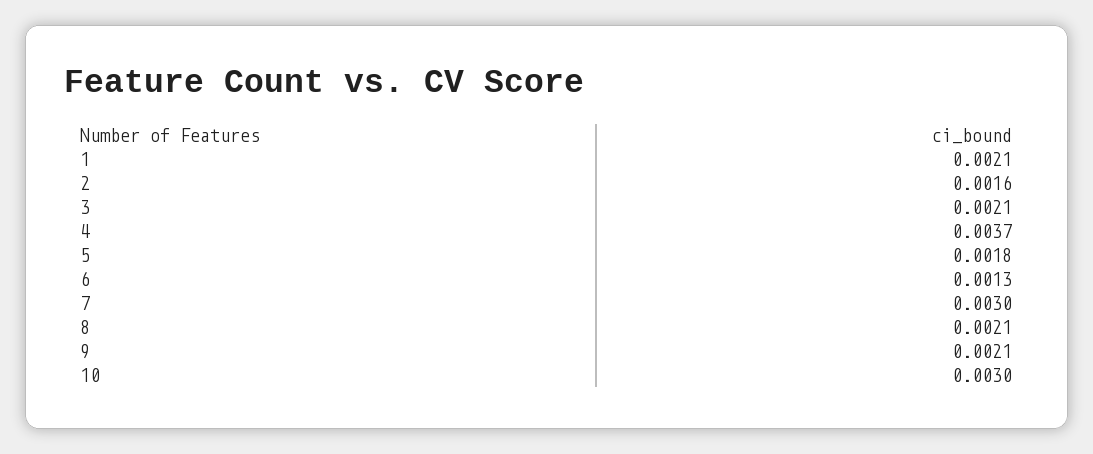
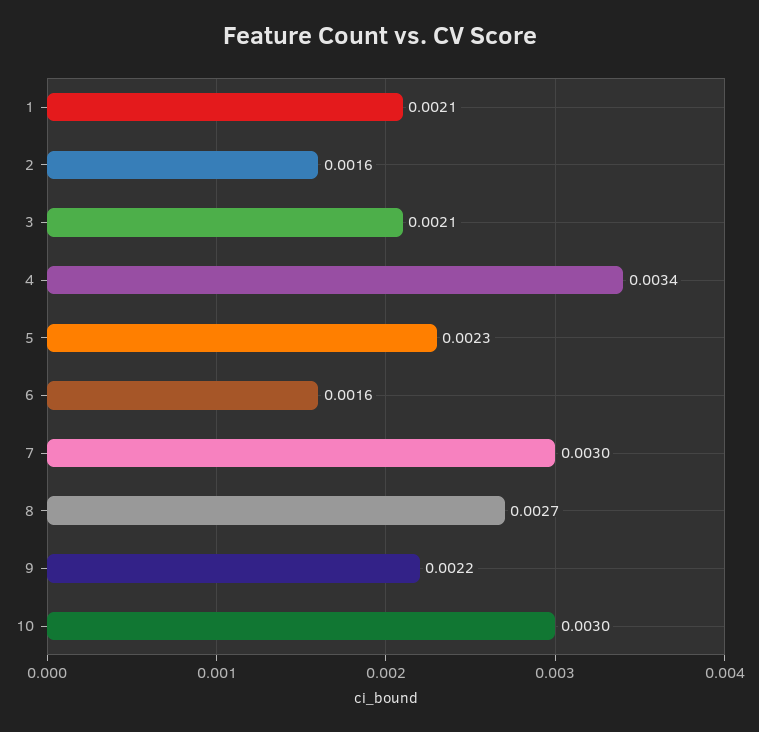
  {
    "1": 0.0021,
    "2": 0.0016,
    "3": 0.0021,
-   "4": 0.0037,
+   "4": 0.0034,
-   "5": 0.0018,
+   "5": 0.0023,
-   "6": 0.0013,
+   "6": 0.0016,
    "7": 0.003,
-   "8": 0.0021,
+   "8": 0.0027,
-   "9": 0.0021,
+   "9": 0.0022,
    "10": 0.003
  }

